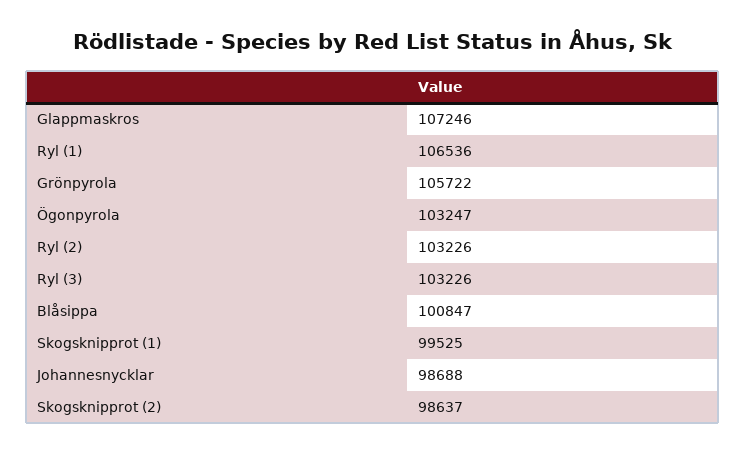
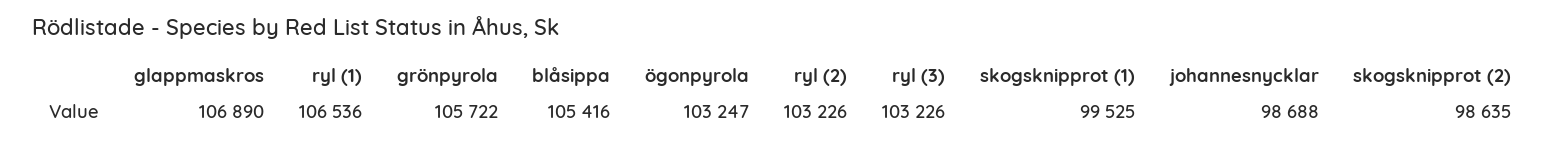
  {
-   "Glappmaskros": 107246,
+   "Glappmaskros": 106890,
    "Ryl (1)": 106536,
    "Grönpyrola": 105722,
    "Ögonpyrola": 103247,
    "Ryl (2)": 103226,
    "Ryl (3)": 103226,
-   "Blåsippa": 100847,
+   "Blåsippa": 105416,
    "Skogsknipprot (1)": 99525,
    "Johannesnycklar": 98688,
-   "Skogsknipprot (2)": 98637
+   "Skogsknipprot (2)": 98635
  }

